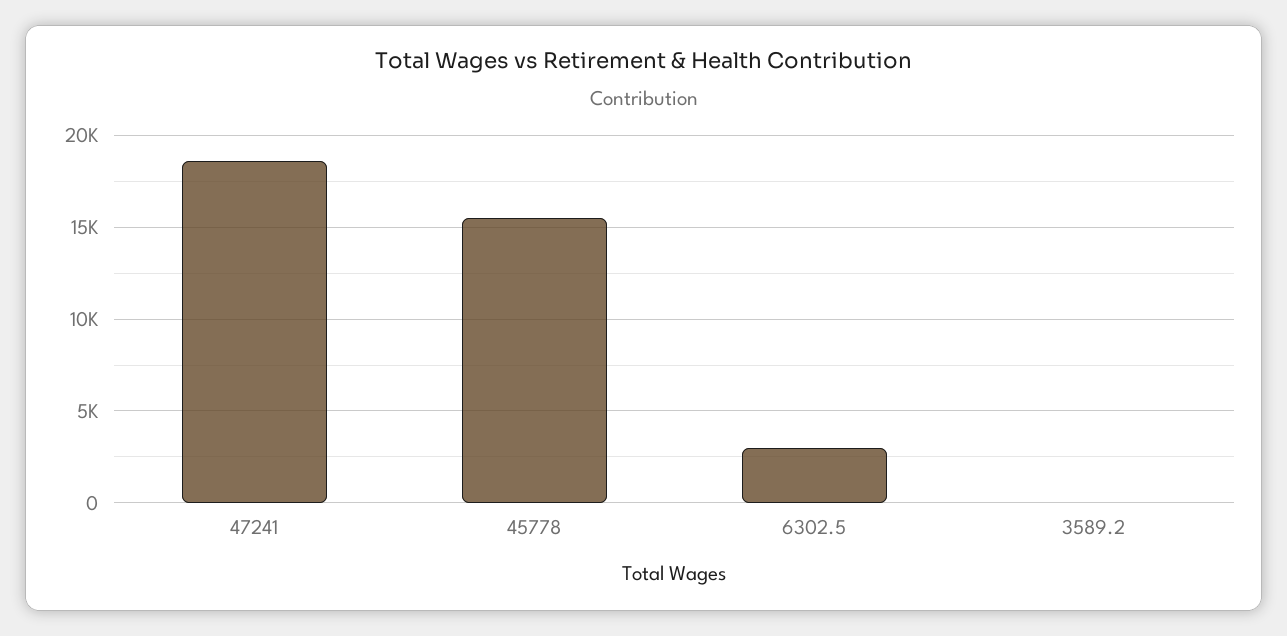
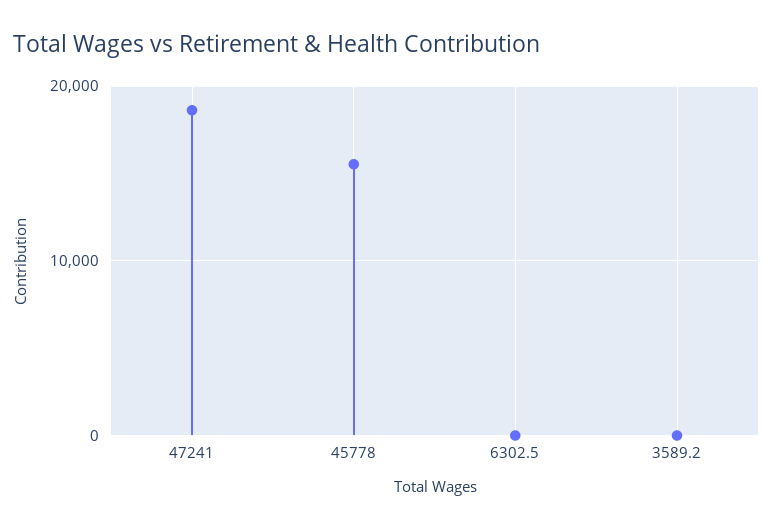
  {
    "47241": 18500,
    "45778": 15500,
-   "6302.5": 3000,
+   "6302.5": 0,
    "3589.2": 0
  }

